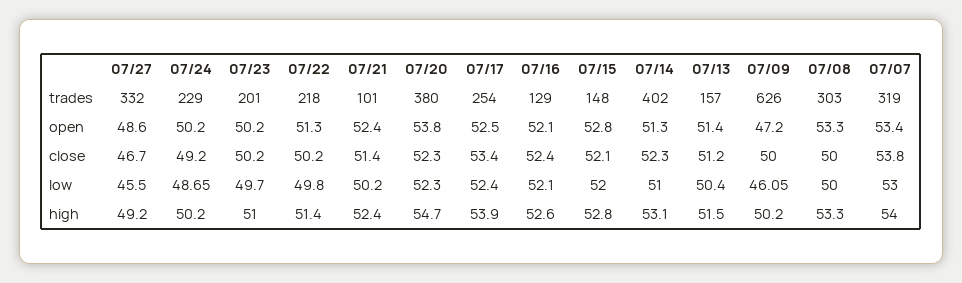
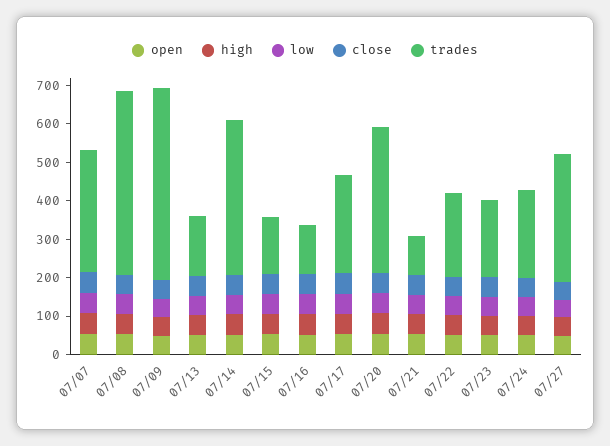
  {
    "trades": {
      "07/27": 332,
      "07/24": 229,
      "07/23": 201,
      "07/22": 218,
      "07/21": 101,
      "07/20": 380,
      "07/17": 254,
      "07/16": 129,
      "07/15": 148,
      "07/14": 402,
      "07/13": 157,
-     "07/09": 626,
+     "07/09": 500,
-     "07/08": 303,
+     "07/08": 475,
      "07/07": 319
    },
    "open": {
      "07/27": 48.6,
      "07/24": 50.2,
      "07/23": 50.2,
      "07/22": 51.3,
      "07/21": 52.4,
      "07/20": 53.8,
      "07/17": 52.5,
      "07/16": 52.1,
      "07/15": 52.8,
      "07/14": 51.3,
      "07/13": 51.4,
      "07/09": 47.2,
      "07/08": 53.3,
      "07/07": 53.4
    },
    "close": {
      "07/27": 46.7,
      "07/24": 49.2,
      "07/23": 50.2,
      "07/22": 50.2,
      "07/21": 51.4,
      "07/20": 52.3,
      "07/17": 53.4,
      "07/16": 52.4,
      "07/15": 52.1,
      "07/14": 52.3,
      "07/13": 51.2,
      "07/09": 50,
      "07/08": 50,
      "07/07": 53.8
    },
    "low": {
      "07/27": 45.5,
      "07/24": 48.65,
      "07/23": 49.7,
      "07/22": 49.8,
      "07/21": 50.2,
      "07/20": 52.3,
      "07/17": 52.4,
      "07/16": 52.1,
      "07/15": 52,
      "07/14": 51,
      "07/13": 50.4,
      "07/09": 46.05,
      "07/08": 50,
      "07/07": 53
    },
    "high": {
      "07/27": 49.2,
      "07/24": 50.2,
      "07/23": 51,
      "07/22": 51.4,
      "07/21": 52.4,
      "07/20": 54.7,
      "07/17": 53.9,
      "07/16": 52.6,
      "07/15": 52.8,
      "07/14": 53.1,
      "07/13": 51.5,
      "07/09": 50.2,
      "07/08": 53.3,
      "07/07": 54
    }
  }

